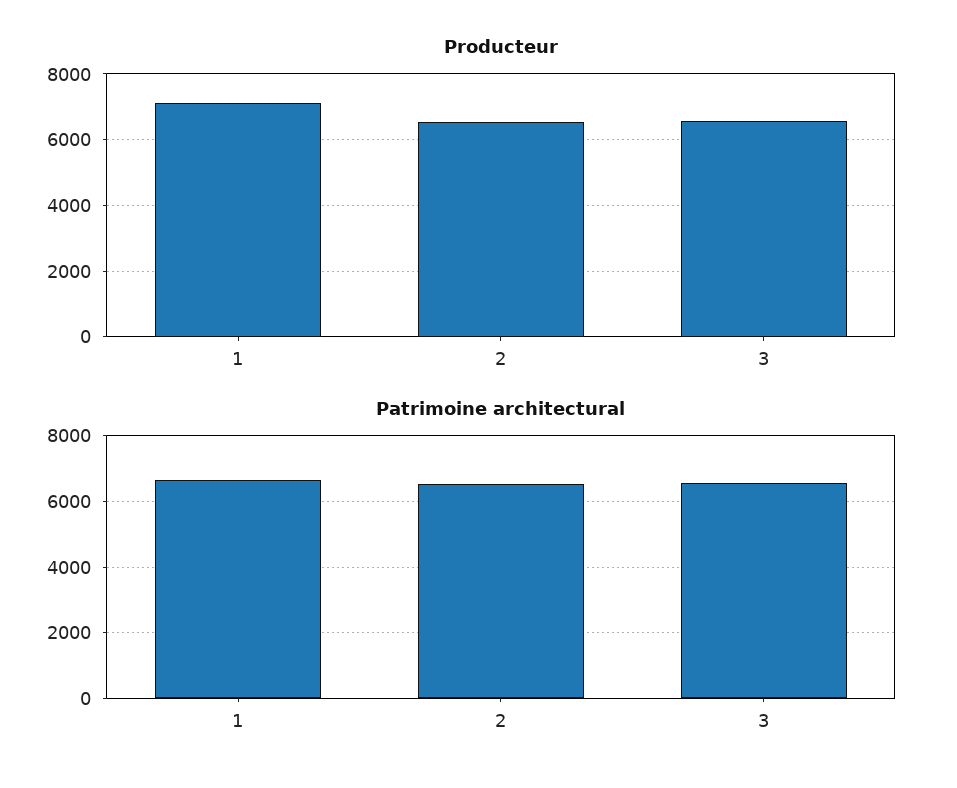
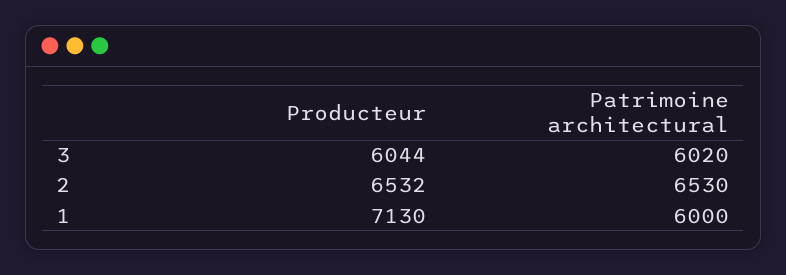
  {
    "Producteur": {
      "1": 7130,
      "2": 6532,
-     "3": 6600
+     "3": 6044
    },
    "Patrimoine architectural": {
-     "1": 6600,
+     "1": 6000,
      "2": 6530,
-     "3": 6600
+     "3": 6020
    }
  }

